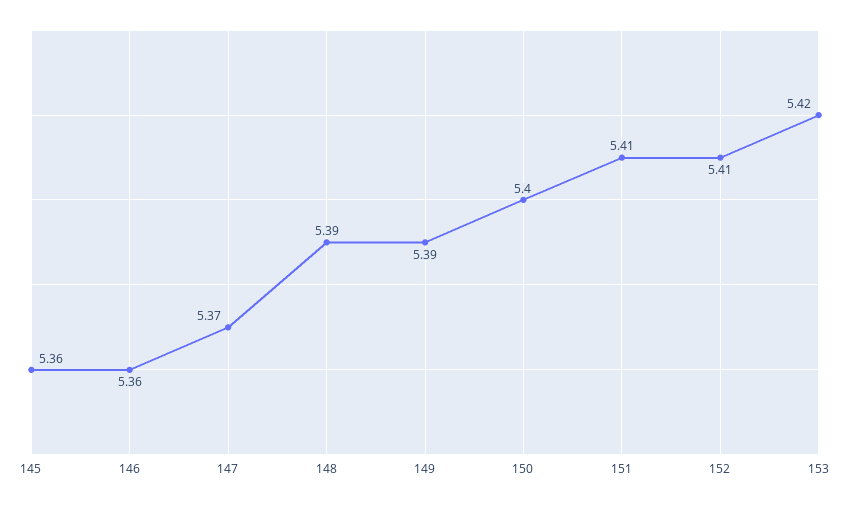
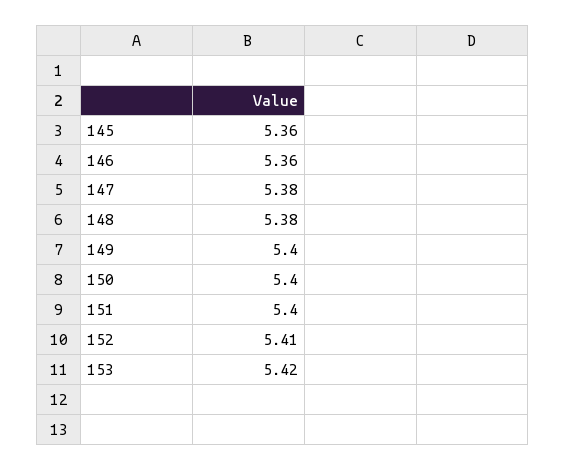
  {
    "145": 5.36,
    "146": 5.36,
-   "147": 5.37,
+   "147": 5.38,
-   "148": 5.39,
+   "148": 5.38,
-   "149": 5.39,
+   "149": 5.4,
    "150": 5.4,
-   "151": 5.41,
+   "151": 5.4,
    "152": 5.41,
    "153": 5.42
  }

